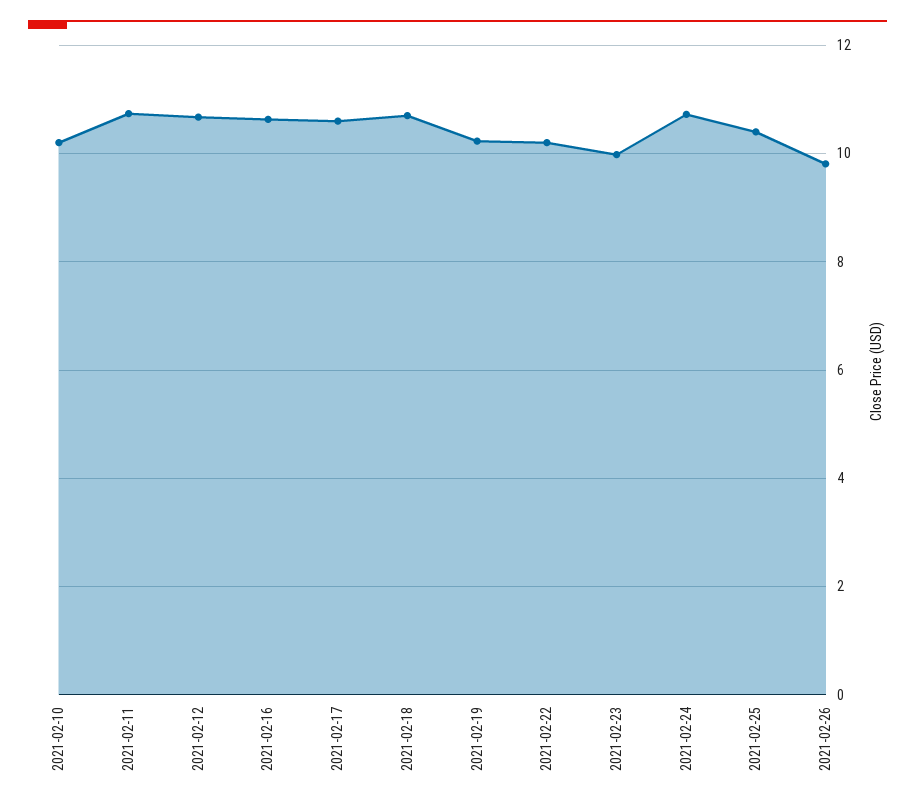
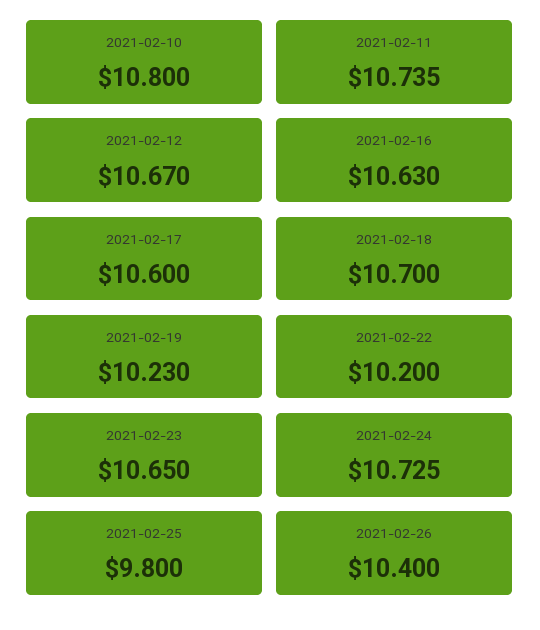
  {
-   "2021-02-10": 10.2,
+   "2021-02-10": 10.8,
    "2021-02-11": 10.735,
    "2021-02-12": 10.67,
    "2021-02-16": 10.63,
    "2021-02-17": 10.6,
    "2021-02-18": 10.7,
    "2021-02-19": 10.23,
    "2021-02-22": 10.2,
-   "2021-02-23": 10,
+   "2021-02-23": 10.65,
    "2021-02-24": 10.725,
-   "2021-02-25": 10.4,
+   "2021-02-25": 9.8,
-   "2021-02-26": 9.8
+   "2021-02-26": 10.4
  }

